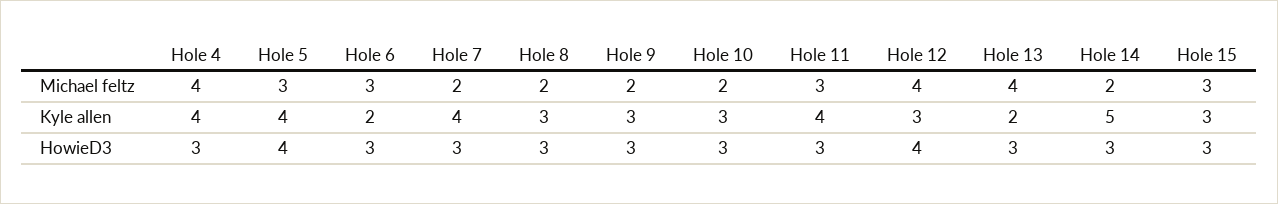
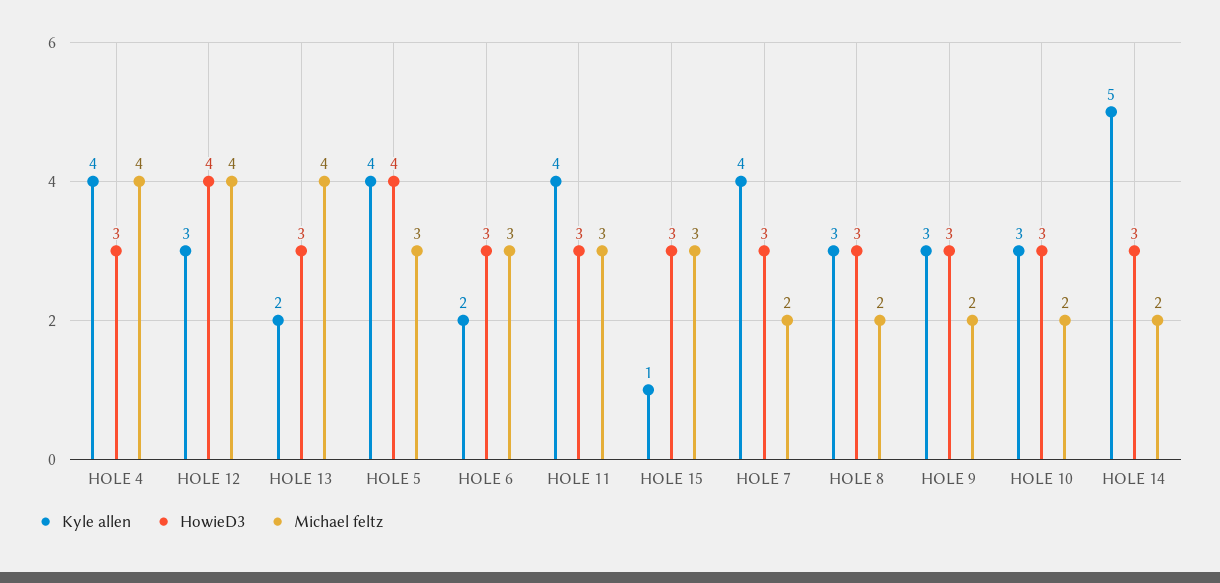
  {
    "Michael feltz": {
      "Hole 4": 4,
      "Hole 5": 3,
      "Hole 6": 3,
      "Hole 7": 2,
      "Hole 8": 2,
      "Hole 9": 2,
      "Hole 10": 2,
      "Hole 11": 3,
      "Hole 12": 4,
      "Hole 13": 4,
      "Hole 14": 2,
      "Hole 15": 3
    },
    "Kyle allen": {
      "Hole 4": 4,
      "Hole 5": 4,
      "Hole 6": 2,
      "Hole 7": 4,
      "Hole 8": 3,
      "Hole 9": 3,
      "Hole 10": 3,
      "Hole 11": 4,
      "Hole 12": 3,
      "Hole 13": 2,
      "Hole 14": 5,
-     "Hole 15": 3
+     "Hole 15": 1
    },
    "HowieD3": {
      "Hole 4": 3,
      "Hole 5": 4,
      "Hole 6": 3,
      "Hole 7": 3,
      "Hole 8": 3,
      "Hole 9": 3,
      "Hole 10": 3,
      "Hole 11": 3,
      "Hole 12": 4,
      "Hole 13": 3,
      "Hole 14": 3,
      "Hole 15": 3
    }
  }

